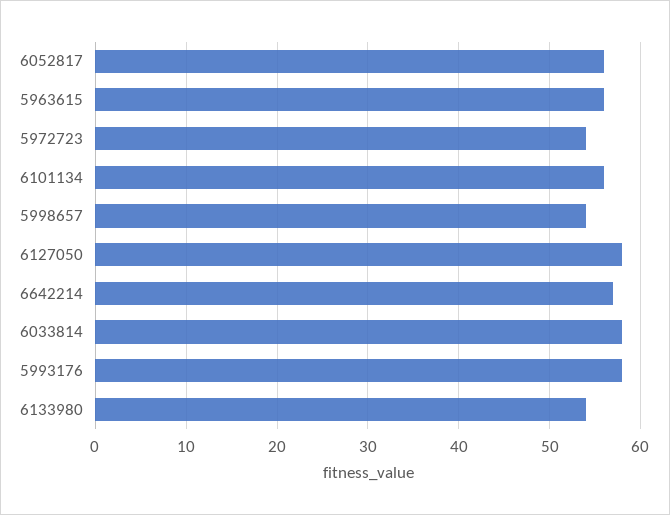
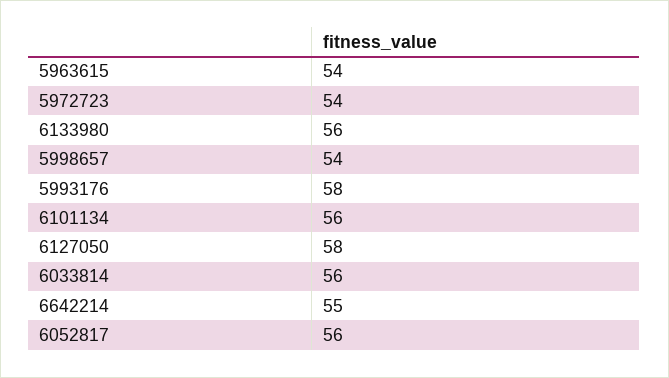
  {
    "6052817": 56,
-   "5963615": 56,
+   "5963615": 54,
    "5972723": 54,
    "6101134": 56,
    "5998657": 54,
    "6127050": 58,
-   "6642214": 57,
+   "6642214": 55,
-   "6033814": 58,
+   "6033814": 56,
    "5993176": 58,
-   "6133980": 54
+   "6133980": 56
  }

